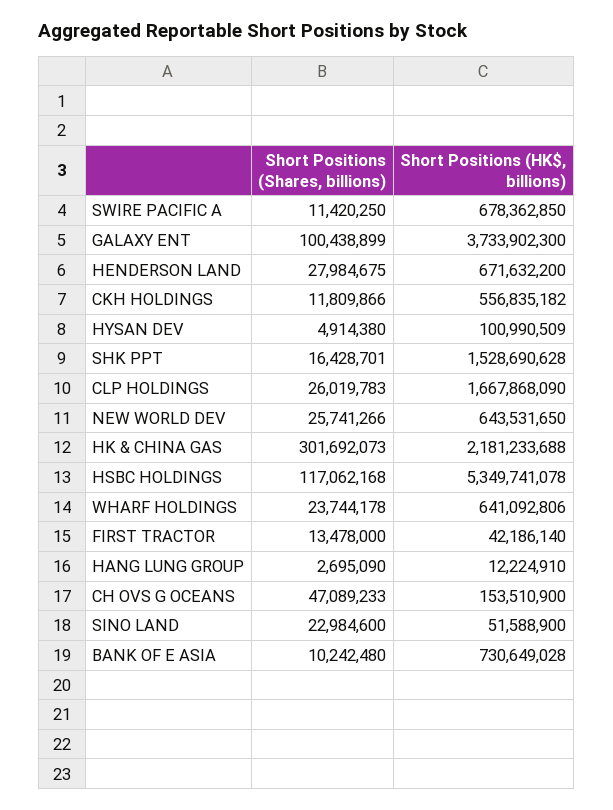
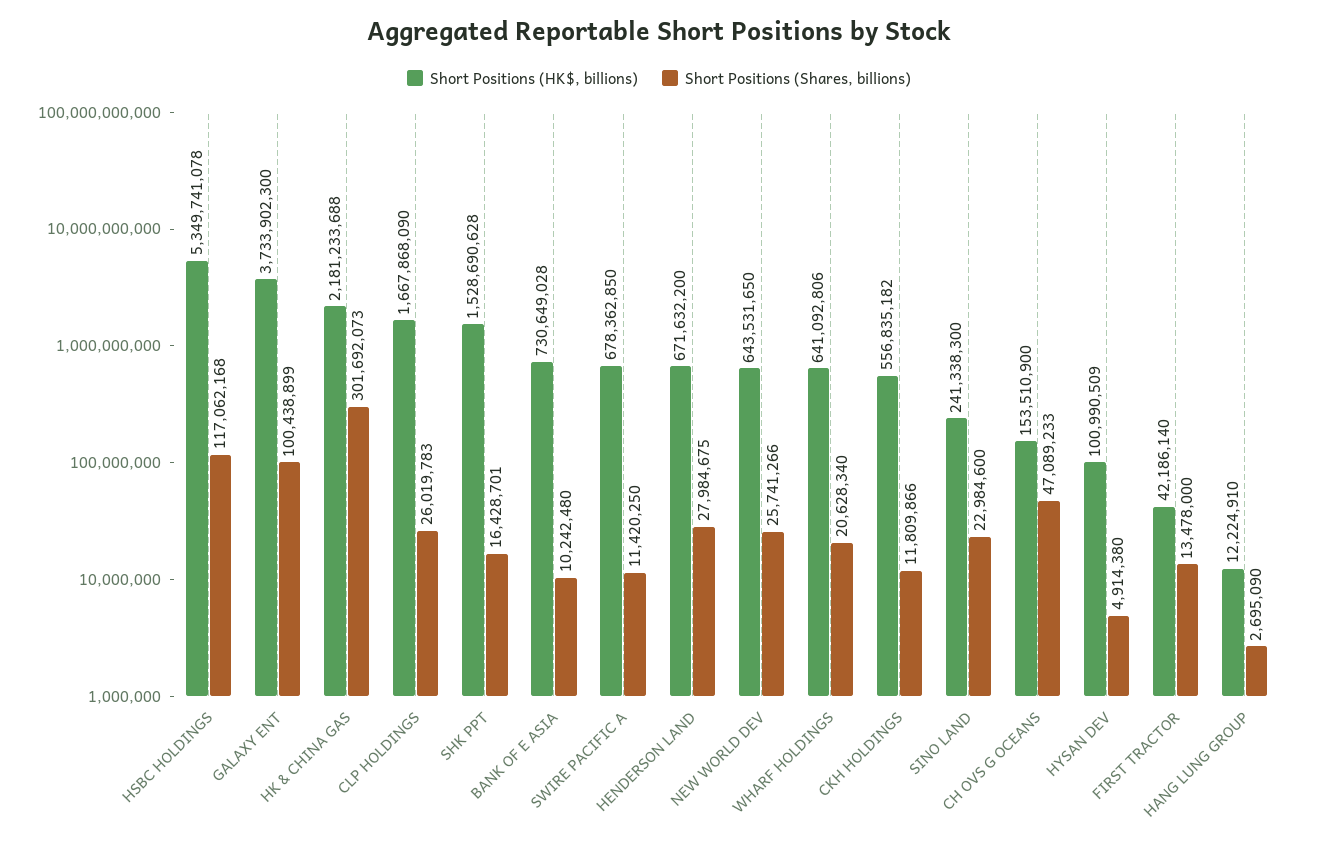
  {
    "Short Positions (Shares, billions)": {
      "SWIRE PACIFIC A": 11420250,
      "GALAXY ENT": 100438899,
      "HENDERSON LAND": 27984675,
      "CKH HOLDINGS": 11809866,
      "HYSAN DEV": 4914380,
      "SHK PPT": 16428701,
      "CLP HOLDINGS": 26019783,
      "NEW WORLD DEV": 25741266,
      "HK & CHINA GAS": 301692073,
      "HSBC HOLDINGS": 117062168,
-     "WHARF HOLDINGS": 23744178,
+     "WHARF HOLDINGS": 20628340,
      "FIRST TRACTOR": 13478000,
      "HANG LUNG GROUP": 2695090,
      "CH OVS G OCEANS": 47089233,
      "SINO LAND": 22984600,
      "BANK OF E ASIA": 10242480
    },
    "Short Positions (HK$, billions)": {
      "SWIRE PACIFIC A": 678362850,
      "GALAXY ENT": 3733902300,
      "HENDERSON LAND": 671632200,
      "CKH HOLDINGS": 556835182,
      "HYSAN DEV": 100990509,
      "SHK PPT": 1528690628,
      "CLP HOLDINGS": 1667868090,
      "NEW WORLD DEV": 643531650,
      "HK & CHINA GAS": 2181233688,
      "HSBC HOLDINGS": 5349741078,
      "WHARF HOLDINGS": 641092806,
      "FIRST TRACTOR": 42186140,
      "HANG LUNG GROUP": 12224910,
      "CH OVS G OCEANS": 153510900,
-     "SINO LAND": 51588900,
+     "SINO LAND": 241338300,
      "BANK OF E ASIA": 730649028
    }
  }

